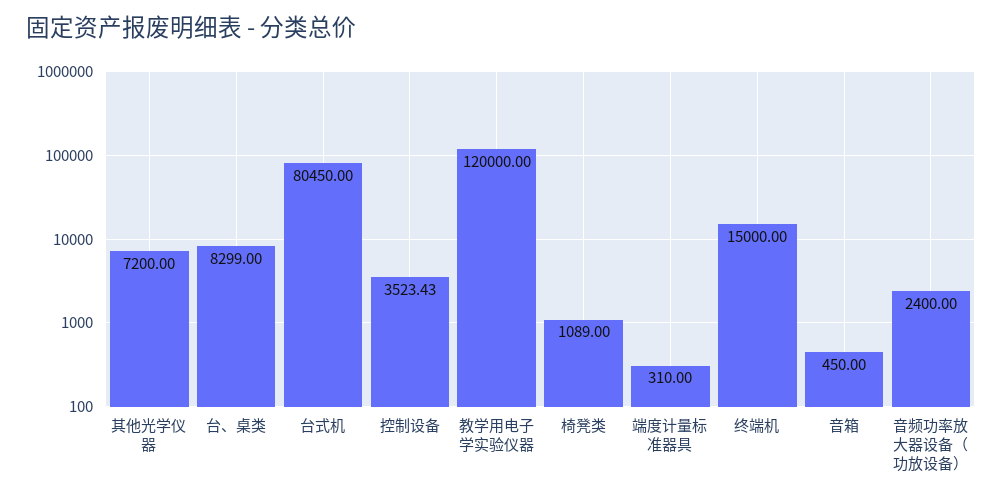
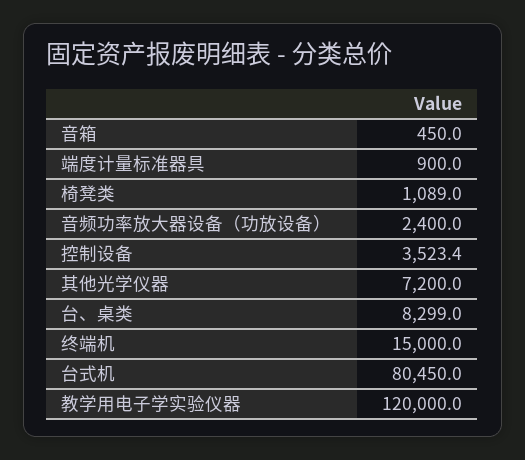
  {
    "其他光学仪器": 7200,
    "台、桌类": 8299,
    "台式机": 80450,
    "控制设备": 3523.43,
    "教学用电子学实验仪器": 120000,
    "椅凳类": 1089,
-   "端度计量标准器具": 310,
+   "端度计量标准器具": 900,
    "终端机": 15000,
    "音箱": 450,
    "音频功率放大器设备（功放设备）": 2400
  }

